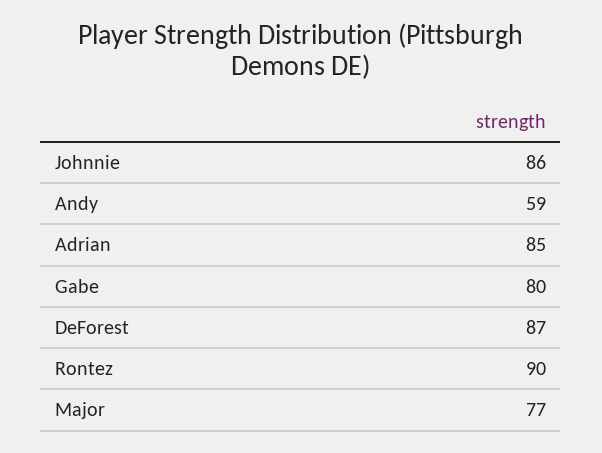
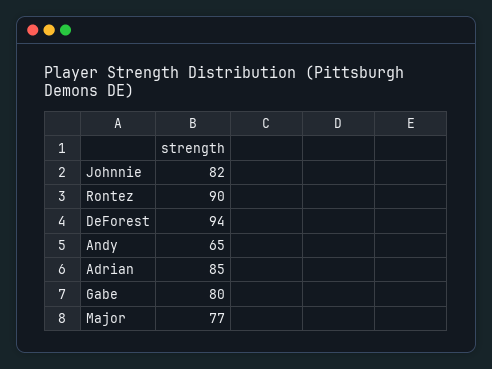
  {
-   "Johnnie": 86,
+   "Johnnie": 82,
-   "Andy": 59,
+   "Andy": 65,
    "Adrian": 85,
    "Gabe": 80,
-   "DeForest": 87,
+   "DeForest": 94,
    "Rontez": 90,
    "Major": 77
  }

